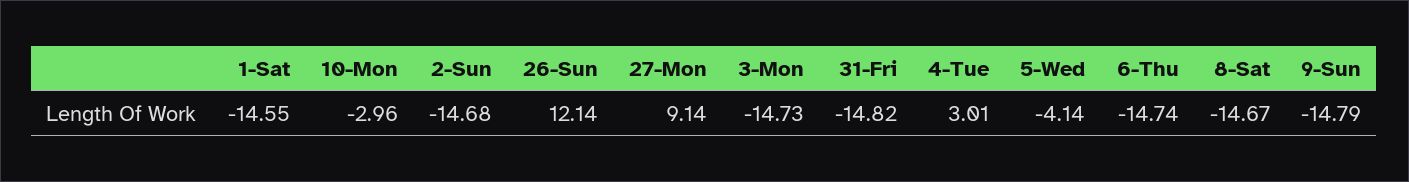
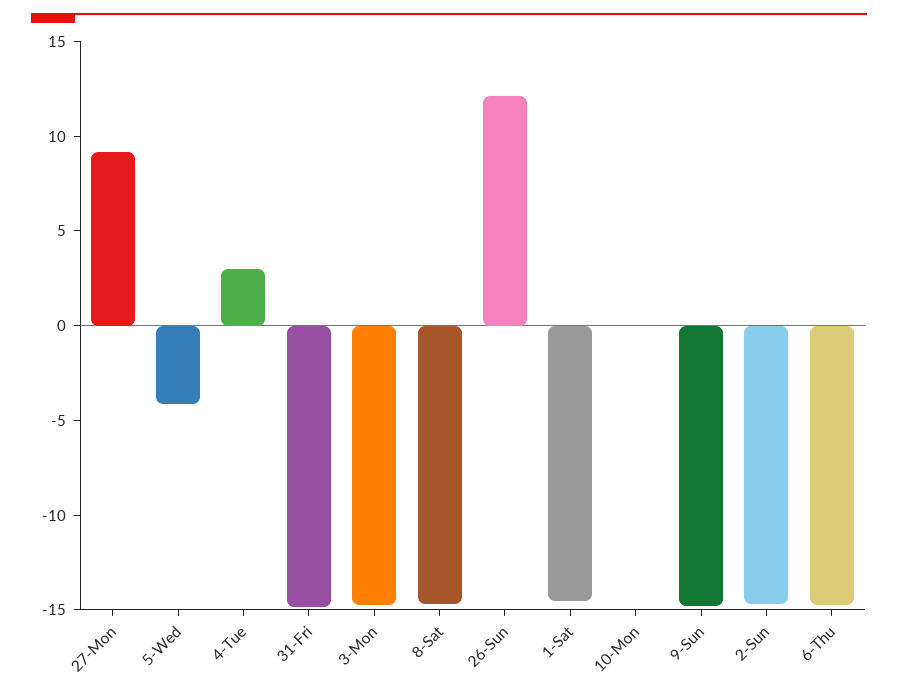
  {
    "1-Sat": -14.55,
-   "10-Mon": -2.96,
+   "10-Mon": 0,
    "2-Sun": -14.68,
    "26-Sun": 12.14,
    "27-Mon": 9.14,
    "3-Mon": -14.73,
    "31-Fri": -14.82,
    "4-Tue": 3.01,
    "5-Wed": -4.14,
    "6-Thu": -14.74,
    "8-Sat": -14.67,
    "9-Sun": -14.79
  }

